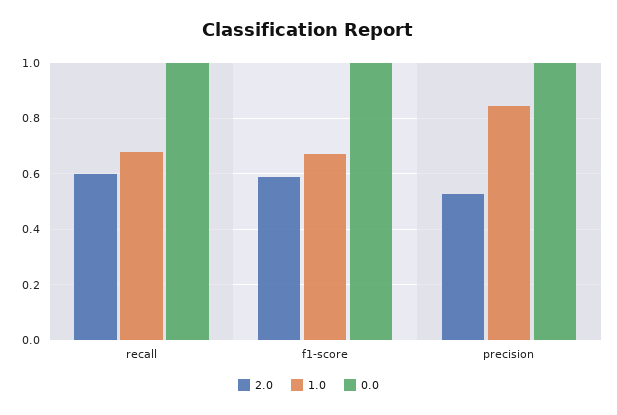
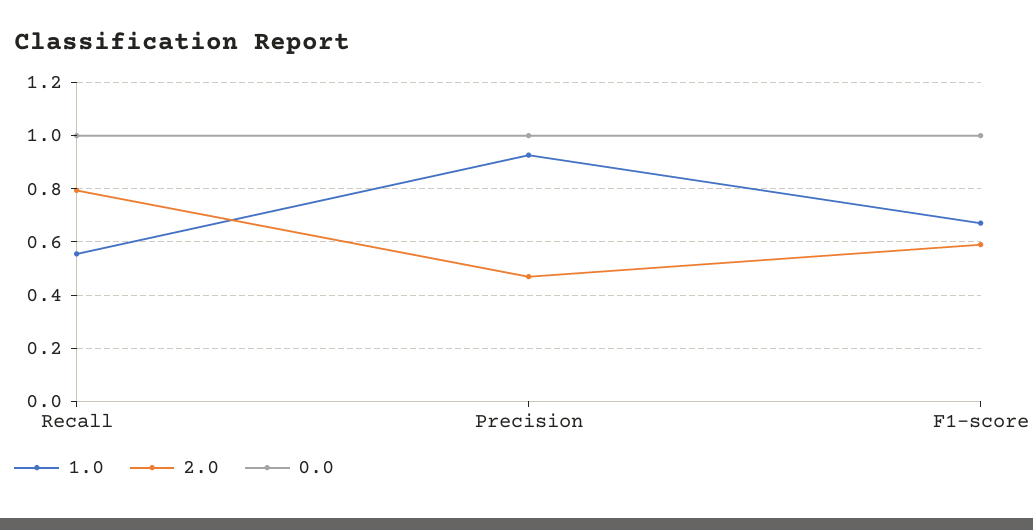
  {
    "2.0": {
-     "recall": 0.6,
+     "recall": 0.8,
      "f1-score": 0.6,
-     "precision": 0.525
+     "precision": 0.475
    },
    "1.0": {
-     "recall": 0.675,
+     "recall": 0.55,
      "f1-score": 0.675,
-     "precision": 0.85
+     "precision": 0.925
    },
    "0.0": {
      "recall": 1,
      "f1-score": 1,
      "precision": 1
    }
  }

